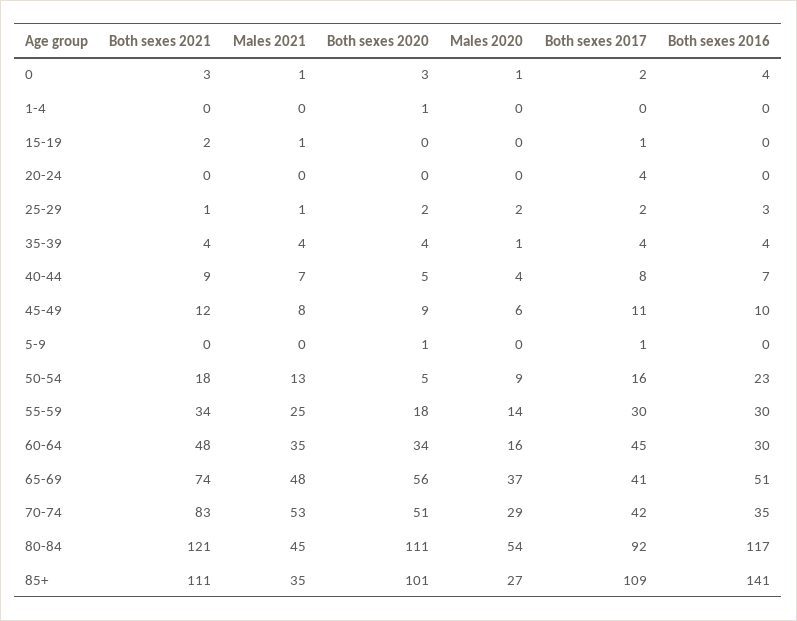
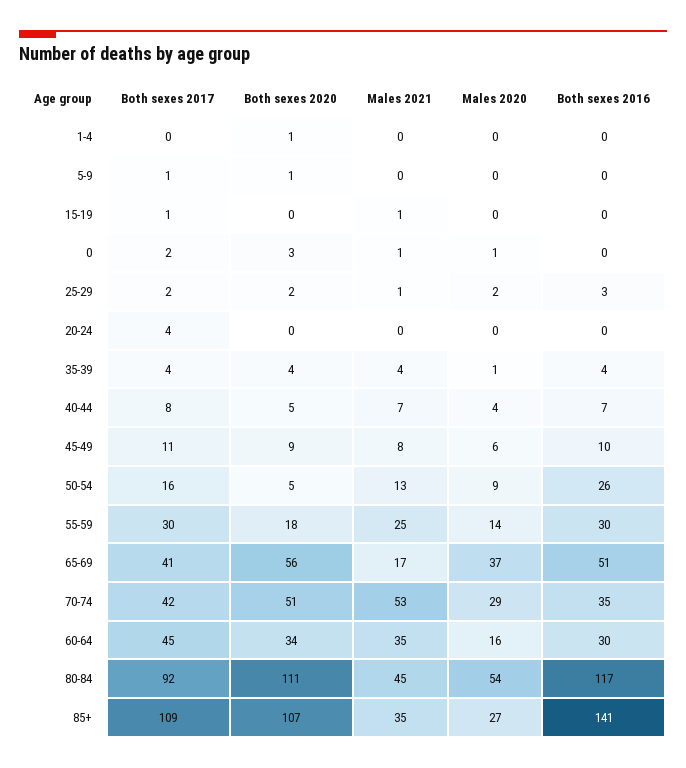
  {
-   "Both sexes 2021": {
-     "0": 3,
-     "1-4": 0,
-     "15-19": 2,
-     "20-24": 0,
-     "25-29": 1,
-     "35-39": 4,
-     "40-44": 9,
-     "45-49": 12,
-     "5-9": 0,
-     "50-54": 18,
-     "55-59": 34,
-     "60-64": 48,
-     "65-69": 74,
-     "70-74": 83,
-     "80-84": 121,
-     "85+": 111
-   },
    "Males 2021": {
      "0": 1,
      "1-4": 0,
      "15-19": 1,
      "20-24": 0,
      "25-29": 1,
      "35-39": 4,
      "40-44": 7,
      "45-49": 8,
      "5-9": 0,
      "50-54": 13,
      "55-59": 25,
      "60-64": 35,
-     "65-69": 48,
+     "65-69": 17,
      "70-74": 53,
      "80-84": 45,
      "85+": 35
    },
    "Both sexes 2020": {
      "0": 3,
      "1-4": 1,
      "15-19": 0,
      "20-24": 0,
      "25-29": 2,
      "35-39": 4,
      "40-44": 5,
      "45-49": 9,
      "5-9": 1,
      "50-54": 5,
      "55-59": 18,
      "60-64": 34,
      "65-69": 56,
      "70-74": 51,
      "80-84": 111,
-     "85+": 101
+     "85+": 107
    },
    "Males 2020": {
      "0": 1,
      "1-4": 0,
      "15-19": 0,
      "20-24": 0,
      "25-29": 2,
      "35-39": 1,
      "40-44": 4,
      "45-49": 6,
      "5-9": 0,
      "50-54": 9,
      "55-59": 14,
      "60-64": 16,
      "65-69": 37,
      "70-74": 29,
      "80-84": 54,
      "85+": 27
    },
    "Both sexes 2017": {
      "0": 2,
      "1-4": 0,
      "15-19": 1,
      "20-24": 4,
      "25-29": 2,
      "35-39": 4,
      "40-44": 8,
      "45-49": 11,
      "5-9": 1,
      "50-54": 16,
      "55-59": 30,
      "60-64": 45,
      "65-69": 41,
      "70-74": 42,
      "80-84": 92,
      "85+": 109
    },
    "Both sexes 2016": {
-     "0": 4,
+     "0": 0,
      "1-4": 0,
      "15-19": 0,
      "20-24": 0,
      "25-29": 3,
      "35-39": 4,
      "40-44": 7,
      "45-49": 10,
      "5-9": 0,
-     "50-54": 23,
+     "50-54": 26,
      "55-59": 30,
      "60-64": 30,
      "65-69": 51,
      "70-74": 35,
      "80-84": 117,
      "85+": 141
    }
  }

